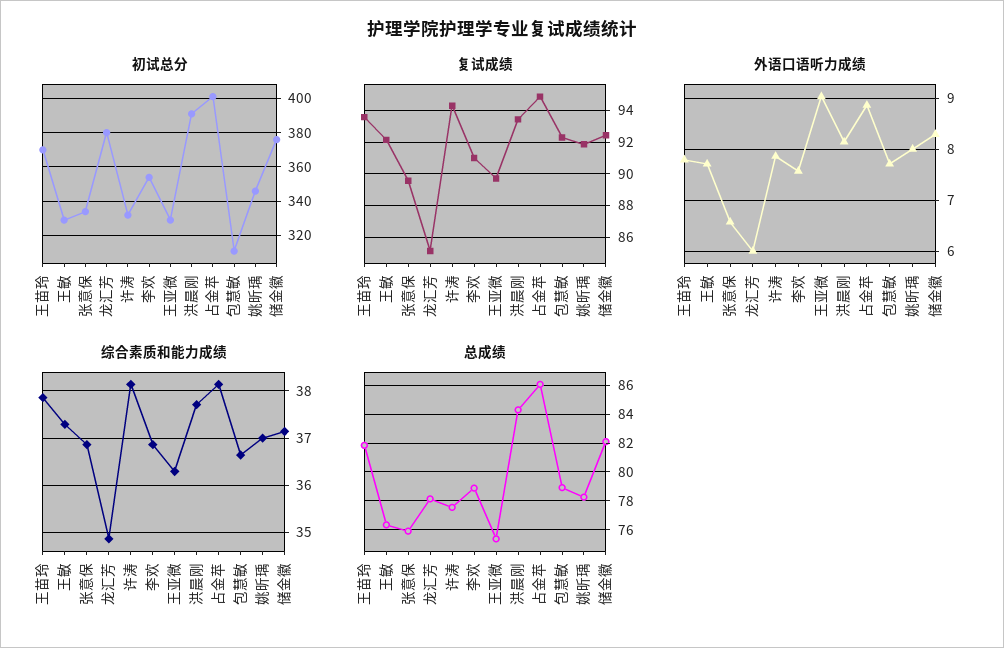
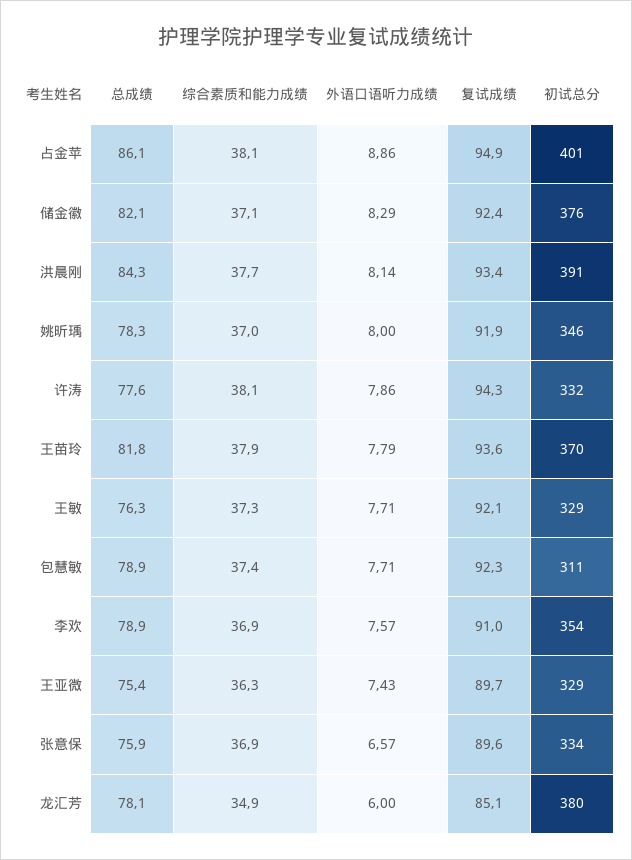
  {
    "初试总分": {
      "王苗玲": 370,
      "王敏": 329,
      "张意保": 334,
      "龙汇芳": 380,
      "许涛": 332,
      "李欢": 354,
      "王亚微": 329,
      "洪晨刚": 391,
      "占金苹": 401,
      "包慧敏": 311,
      "姚昕瑀": 346,
      "储金徽": 376
    },
    "复试成绩": {
      "王苗玲": 93.6,
      "王敏": 92.1,
      "张意保": 89.6,
      "龙汇芳": 85.1,
      "许涛": 94.3,
      "李欢": 91,
      "王亚微": 89.7,
      "洪晨刚": 93.4,
      "占金苹": 94.9,
      "包慧敏": 92.3,
      "姚昕瑀": 91.9,
      "储金徽": 92.4
    },
    "外语口语听力成绩": {
      "王苗玲": 7.79,
      "王敏": 7.71,
      "张意保": 6.57,
      "龙汇芳": 6,
      "许涛": 7.86,
      "李欢": 7.57,
-     "王亚微": 9,
+     "王亚微": 7.43,
      "洪晨刚": 8.14,
      "占金苹": 8.86,
      "包慧敏": 7.71,
      "姚昕瑀": 8,
      "储金徽": 8.29
    },
    "综合素质和能力成绩": {
      "王苗玲": 37.9,
      "王敏": 37.3,
      "张意保": 36.9,
      "龙汇芳": 34.9,
      "许涛": 38.1,
      "李欢": 36.9,
      "王亚微": 36.3,
      "洪晨刚": 37.7,
      "占金苹": 38.1,
-     "包慧敏": 36.6,
+     "包慧敏": 37.4,
      "姚昕瑀": 37,
      "储金徽": 37.1
    },
    "总成绩": {
      "王苗玲": 81.8,
      "王敏": 76.3,
      "张意保": 75.9,
      "龙汇芳": 78.1,
      "许涛": 77.6,
      "李欢": 78.9,
      "王亚微": 75.4,
      "洪晨刚": 84.3,
      "占金苹": 86.1,
      "包慧敏": 78.9,
      "姚昕瑀": 78.3,
      "储金徽": 82.1
    }
  }

